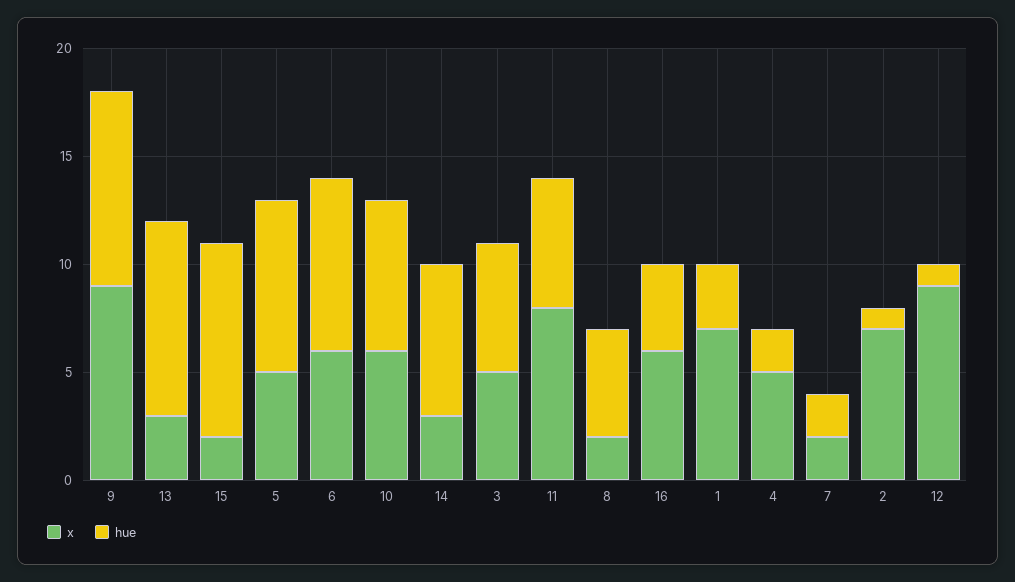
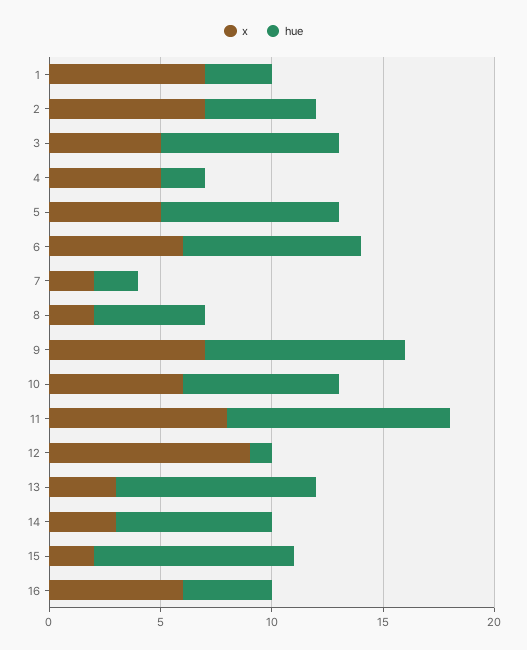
  {
    "x": {
-     "9": 9,
+     "9": 7,
      "13": 3,
      "15": 2,
      "5": 5,
      "6": 6,
      "10": 6,
      "14": 3,
      "3": 5,
      "11": 8,
      "8": 2,
      "16": 6,
      "1": 7,
      "4": 5,
      "7": 2,
      "2": 7,
      "12": 9
    },
    "hue": {
      "9": 9,
      "13": 9,
      "15": 9,
      "5": 8,
      "6": 8,
      "10": 7,
      "14": 7,
-     "3": 6,
+     "3": 8,
-     "11": 6,
+     "11": 10,
      "8": 5,
      "16": 4,
      "1": 3,
      "4": 2,
      "7": 2,
-     "2": 1,
+     "2": 5,
      "12": 1
    }
  }

